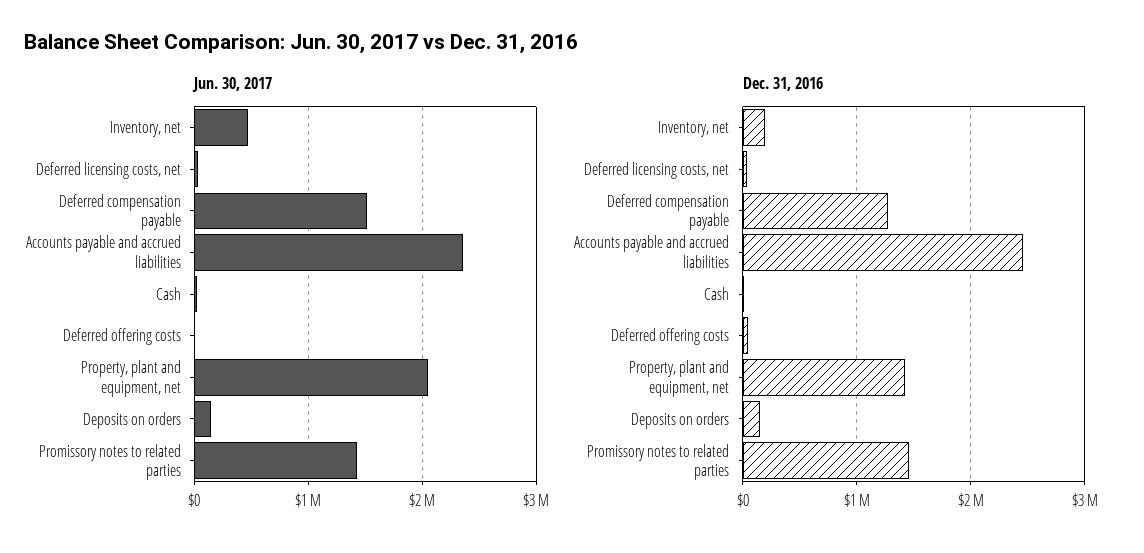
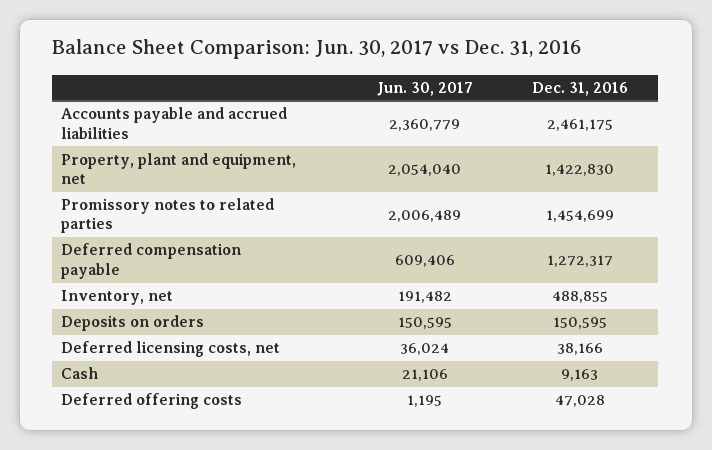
  {
    "Jun. 30, 2017": {
-     "Inventory, net": 500000,
+     "Inventory, net": 191482,
      "Deferred licensing costs, net": 36024,
-     "Deferred compensation payable": 1500000,
+     "Deferred compensation payable": 609406,
      "Accounts payable and accrued liabilities": 2360779,
      "Cash": 21106,
      "Deferred offering costs": 1195,
      "Property, plant and equipment, net": 2054040,
      "Deposits on orders": 150595,
-     "Promissory notes to related parties": 1400000
+     "Promissory notes to related parties": 2006489
    },
    "Dec. 31, 2016": {
-     "Inventory, net": 200000,
+     "Inventory, net": 488855,
      "Deferred licensing costs, net": 38166,
      "Deferred compensation payable": 1272317,
      "Accounts payable and accrued liabilities": 2461175,
      "Cash": 9163,
      "Deferred offering costs": 47028,
      "Property, plant and equipment, net": 1422830,
      "Deposits on orders": 150595,
      "Promissory notes to related parties": 1454699
    }
  }

